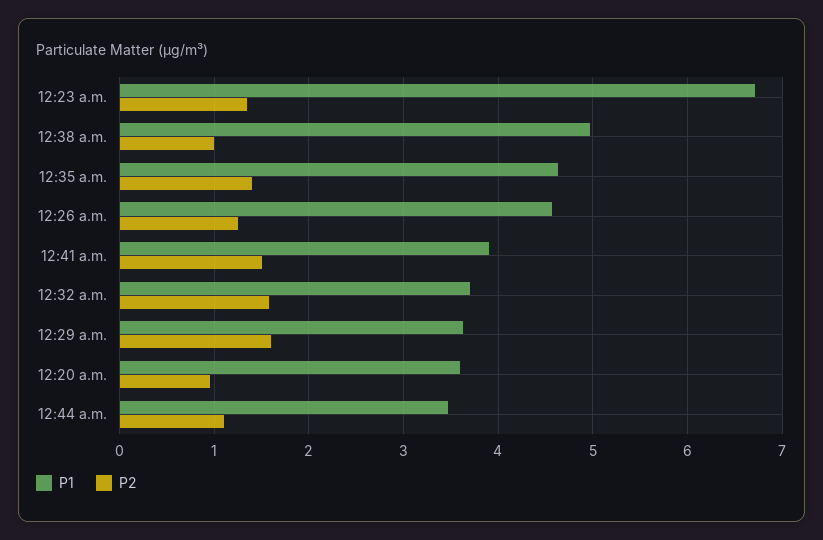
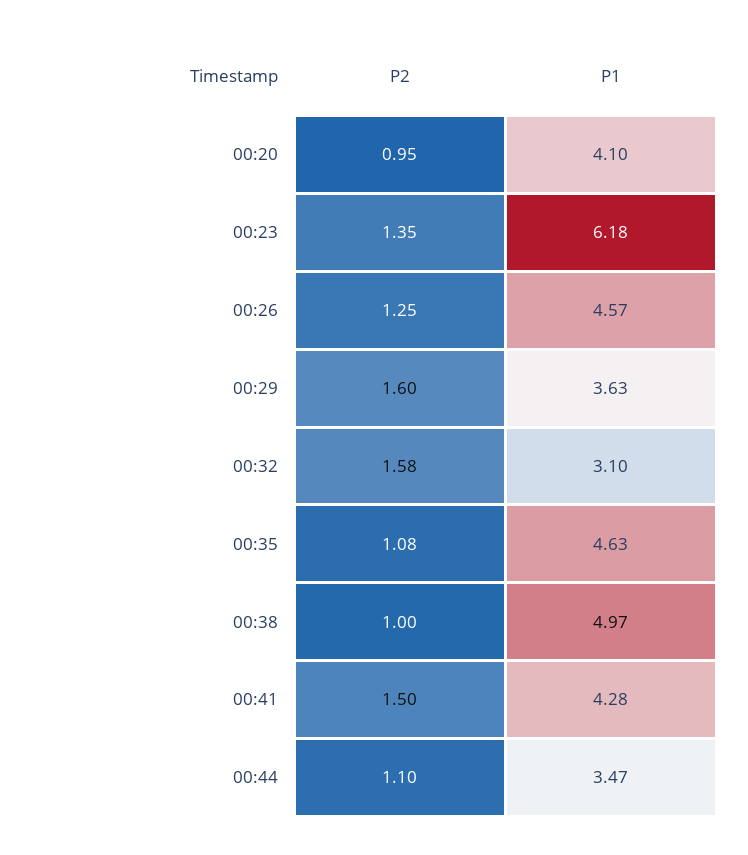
  {
    "P1": {
-     "12:23 a.m.": 6.7,
+     "12:23 a.m.": 6.18,
      "12:38 a.m.": 4.97,
      "12:35 a.m.": 4.63,
      "12:26 a.m.": 4.57,
-     "12:41 a.m.": 3.9,
+     "12:41 a.m.": 4.28,
-     "12:32 a.m.": 3.7,
+     "12:32 a.m.": 3.1,
      "12:29 a.m.": 3.63,
-     "12:20 a.m.": 3.6,
+     "12:20 a.m.": 4.1,
      "12:44 a.m.": 3.47
    },
    "P2": {
      "12:23 a.m.": 1.35,
      "12:38 a.m.": 1,
-     "12:35 a.m.": 1.4,
+     "12:35 a.m.": 1.08,
      "12:26 a.m.": 1.25,
      "12:41 a.m.": 1.5,
      "12:32 a.m.": 1.58,
      "12:29 a.m.": 1.6,
      "12:20 a.m.": 0.95,
      "12:44 a.m.": 1.1
    }
  }

